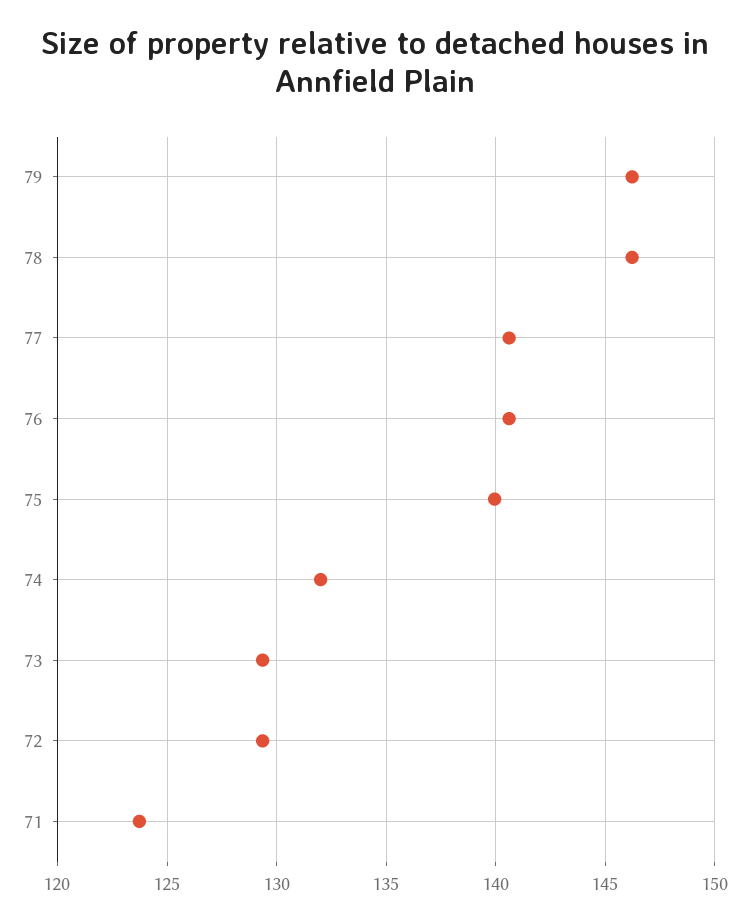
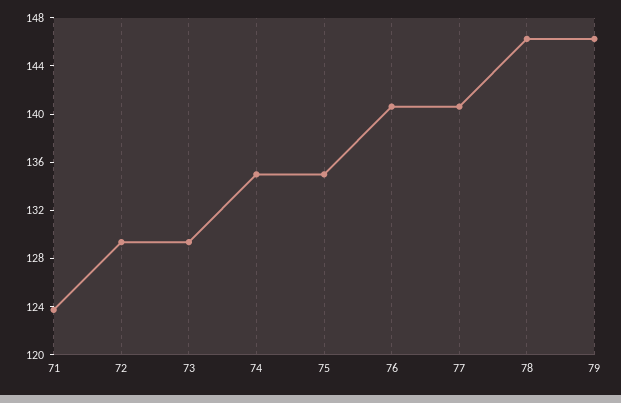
  {
    "79": 146,
    "78": 146,
    "77": 140.5,
    "76": 140.5,
-   "75": 140,
+   "75": 135,
-   "74": 132,
+   "74": 135,
    "73": 129.5,
    "72": 129.5,
    "71": 123.5
  }

